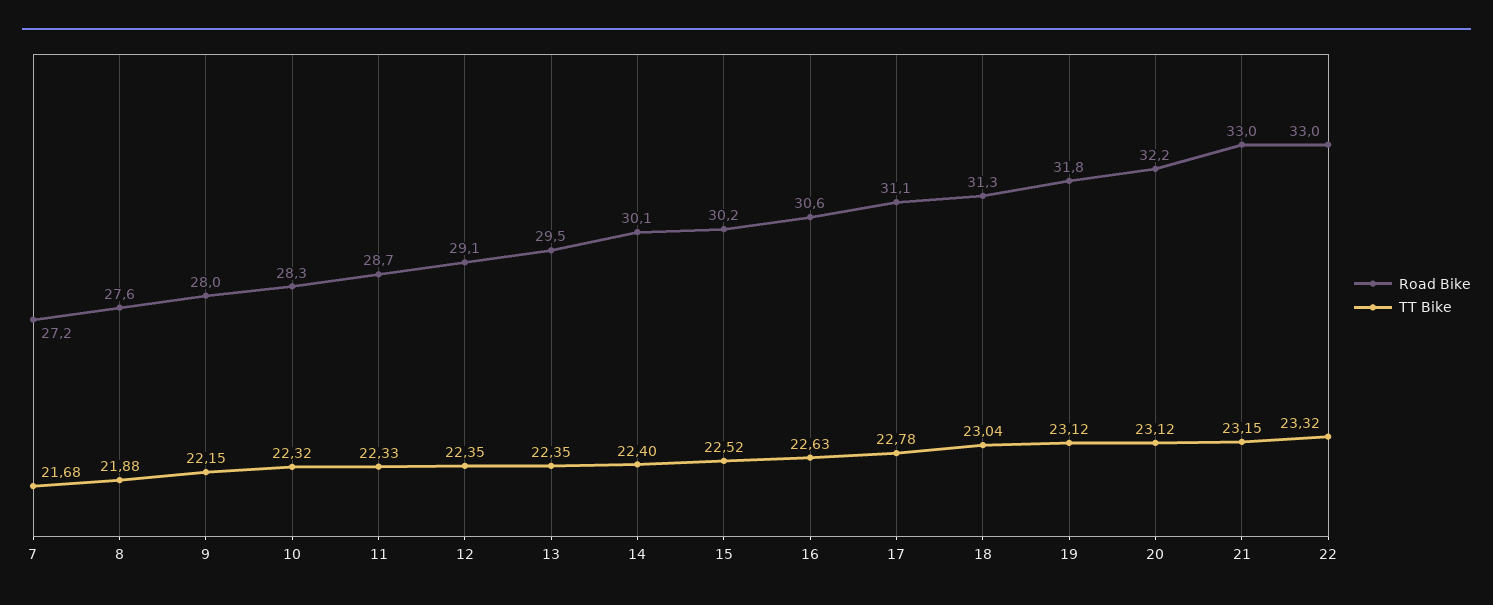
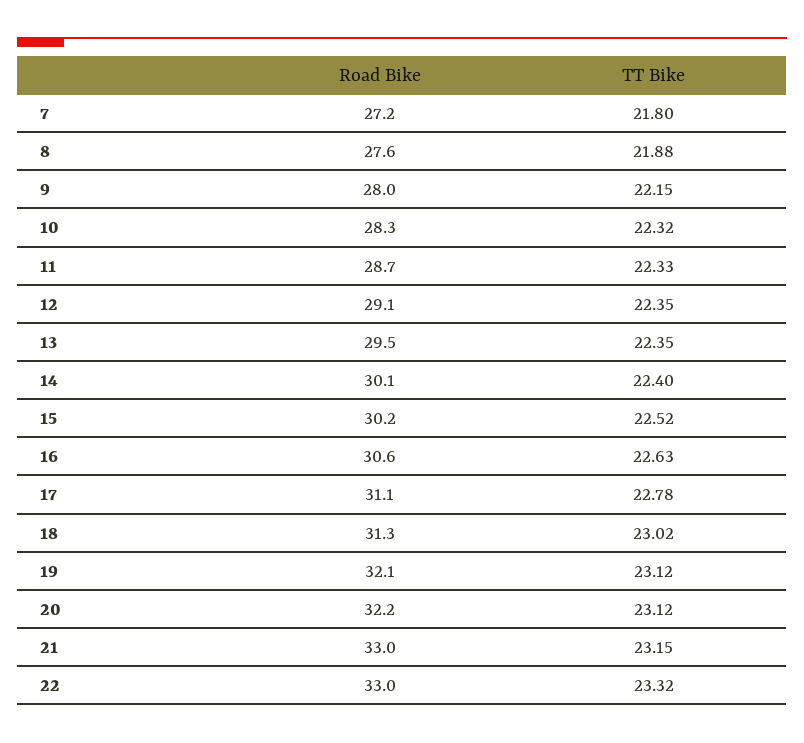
  {
    "Road Bike": {
      "7": 27.2,
      "8": 27.6,
      "9": 28,
      "10": 28.3,
      "11": 28.7,
      "12": 29.1,
      "13": 29.5,
      "14": 30.1,
      "15": 30.2,
      "16": 30.6,
      "17": 31.1,
      "18": 31.3,
-     "19": 31.8,
+     "19": 32.1,
      "20": 32.2,
      "21": 33,
      "22": 33
    },
    "TT Bike": {
-     "7": 21.68,
+     "7": 21.8,
      "8": 21.88,
      "9": 22.15,
      "10": 22.32,
      "11": 22.33,
      "12": 22.35,
      "13": 22.35,
      "14": 22.4,
      "15": 22.52,
      "16": 22.63,
      "17": 22.78,
-     "18": 23.04,
+     "18": 23.02,
      "19": 23.12,
      "20": 23.12,
      "21": 23.15,
      "22": 23.32
    }
  }

